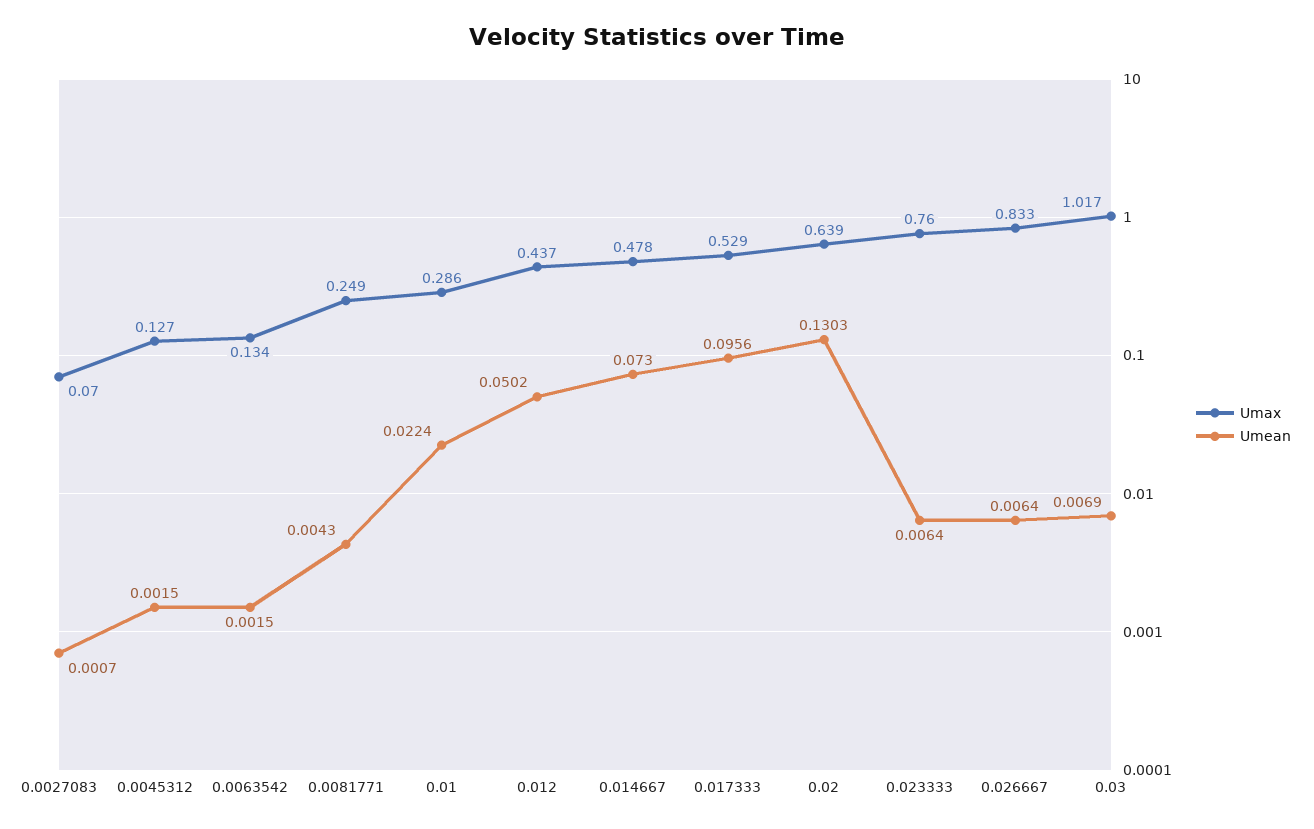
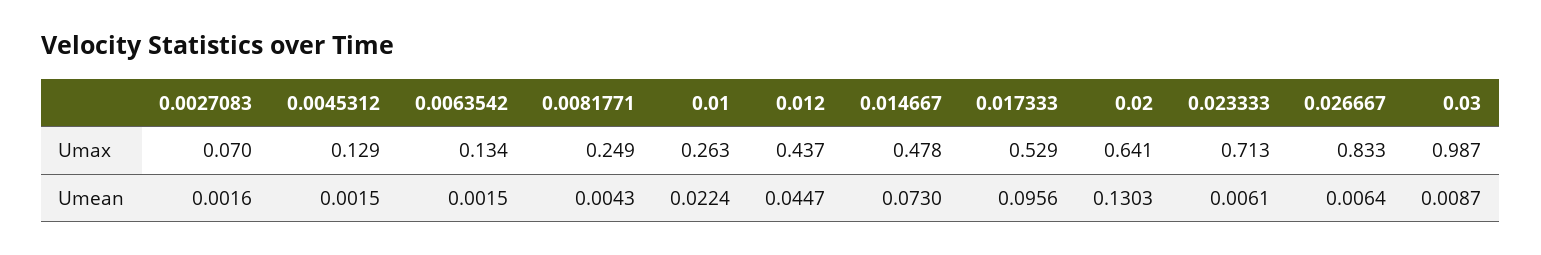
  {
    "Umax": {
      "0.0027083": 0.07,
-     "0.0045312": 0.127,
+     "0.0045312": 0.129,
      "0.0063542": 0.134,
      "0.0081771": 0.249,
-     "0.01": 0.286,
+     "0.01": 0.263,
      "0.012": 0.437,
      "0.014667": 0.478,
      "0.017333": 0.529,
-     "0.02": 0.639,
+     "0.02": 0.641,
-     "0.023333": 0.76,
+     "0.023333": 0.713,
      "0.026667": 0.833,
-     "0.03": 1.017
+     "0.03": 0.987
    },
    "Umean": {
-     "0.0027083": 0.0007,
+     "0.0027083": 0.0016,
      "0.0045312": 0.0015,
      "0.0063542": 0.0015,
      "0.0081771": 0.0043,
      "0.01": 0.0224,
-     "0.012": 0.0502,
+     "0.012": 0.0447,
      "0.014667": 0.073,
      "0.017333": 0.0956,
      "0.02": 0.1303,
-     "0.023333": 0.0064,
+     "0.023333": 0.0061,
      "0.026667": 0.0064,
-     "0.03": 0.0069
+     "0.03": 0.0087
    }
  }

